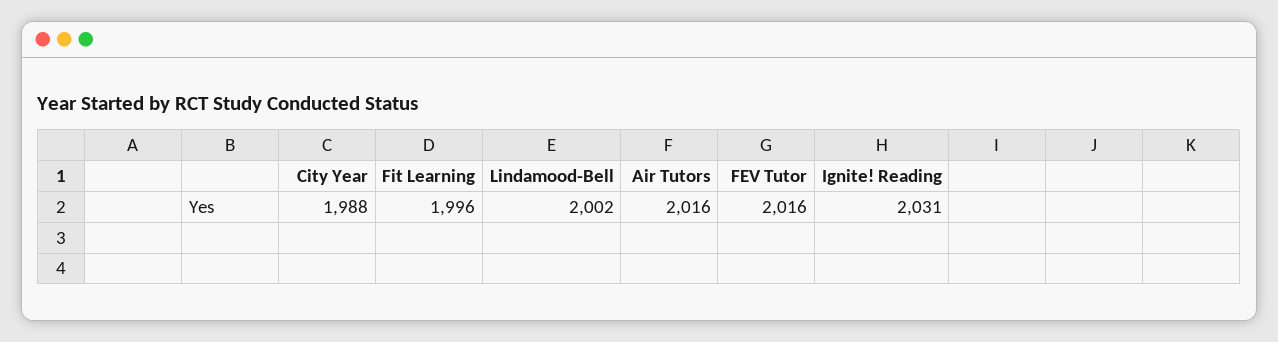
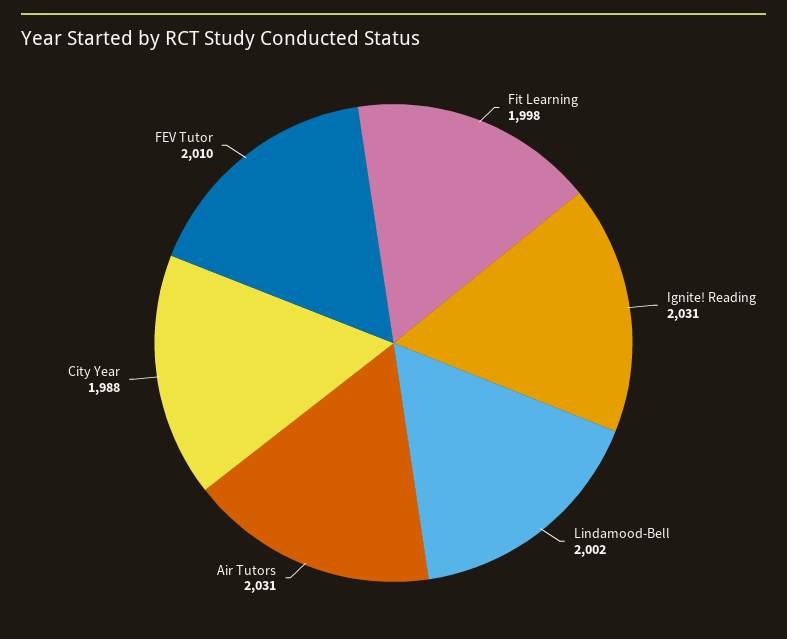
  {
    "City Year": 1988,
-   "Fit Learning": 1996,
+   "Fit Learning": 1998,
    "Lindamood-Bell": 2002,
-   "Air Tutors": 2016,
+   "Air Tutors": 2031,
-   "FEV Tutor": 2016,
+   "FEV Tutor": 2010,
    "Ignite! Reading": 2031
  }

